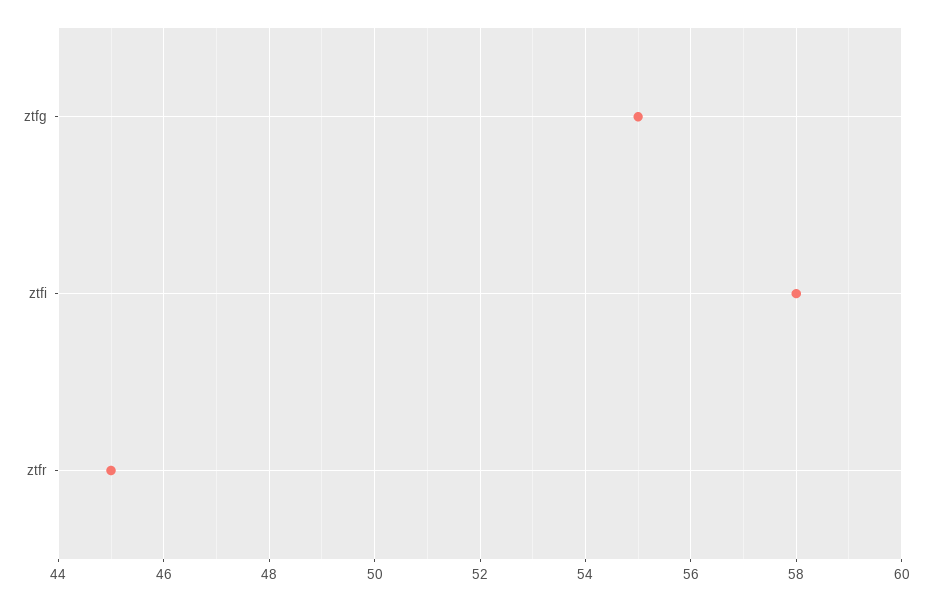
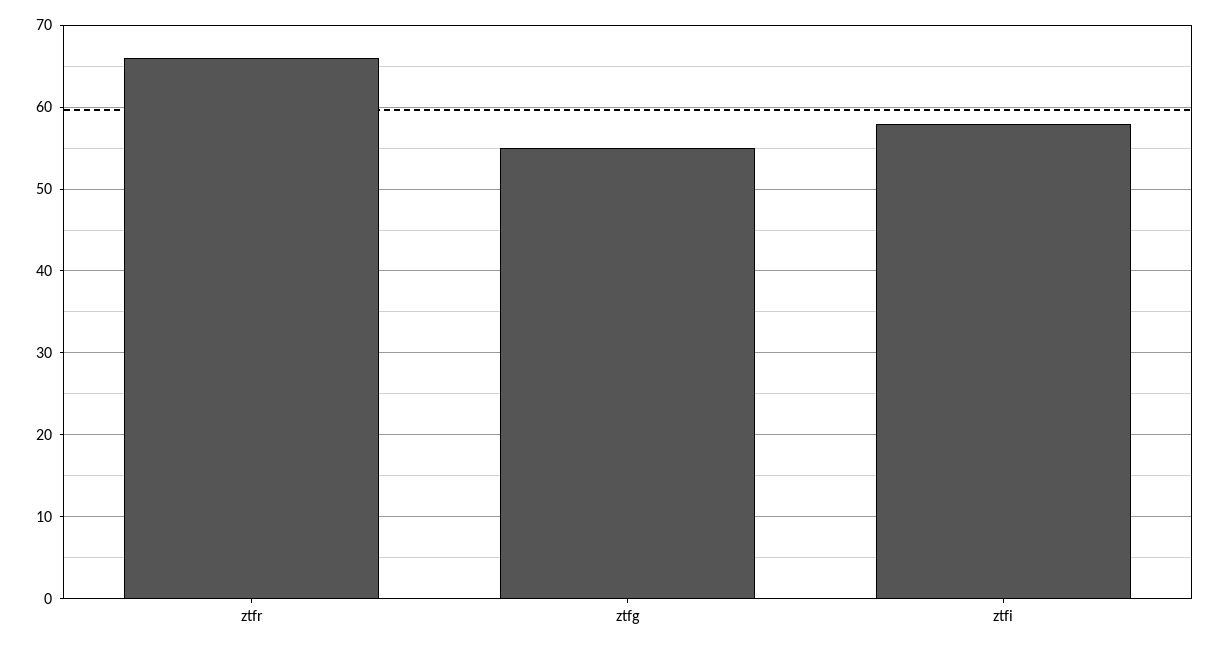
  {
    "ztfg": 55,
    "ztfi": 58,
-   "ztfr": 45
+   "ztfr": 66
  }

